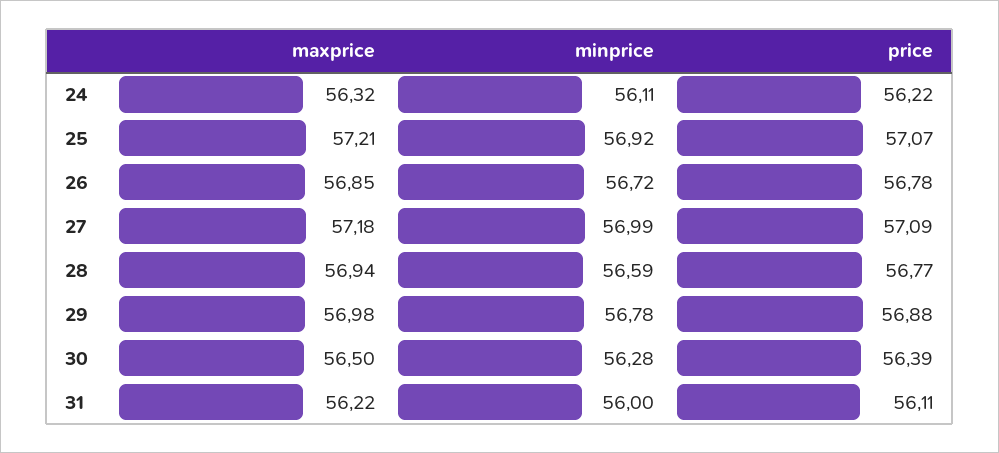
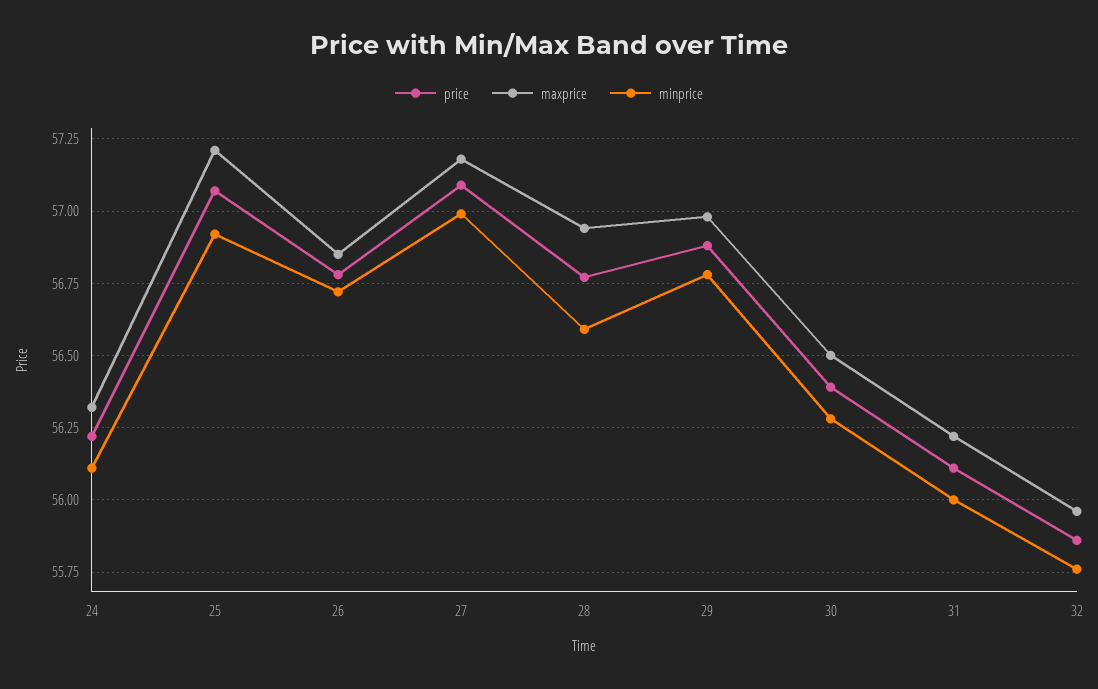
  {
    "maxprice": {
      "24": 56.32,
      "25": 57.21,
      "26": 56.85,
      "27": 57.18,
      "28": 56.94,
      "29": 56.98,
      "30": 56.5,
-     "31": 56.22
+     "31": 56.22,
+     "32": 55.95
    },
    "minprice": {
      "24": 56.11,
      "25": 56.92,
      "26": 56.72,
      "27": 56.99,
      "28": 56.59,
      "29": 56.78,
      "30": 56.28,
-     "31": 56
+     "31": 56,
+     "32": 55.75
    },
    "price": {
      "24": 56.22,
      "25": 57.07,
      "26": 56.78,
      "27": 57.09,
      "28": 56.77,
      "29": 56.88,
      "30": 56.39,
-     "31": 56.11
+     "31": 56.11,
+     "32": 55.85
    }
  }

